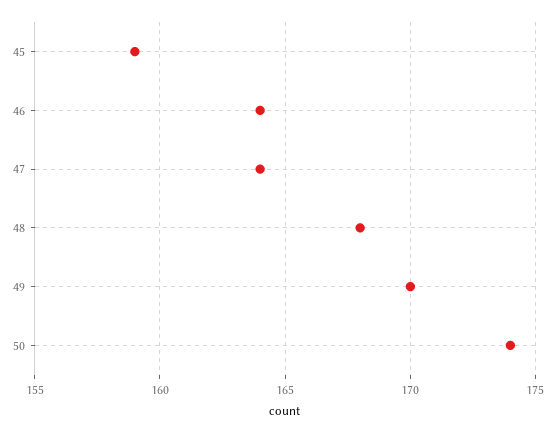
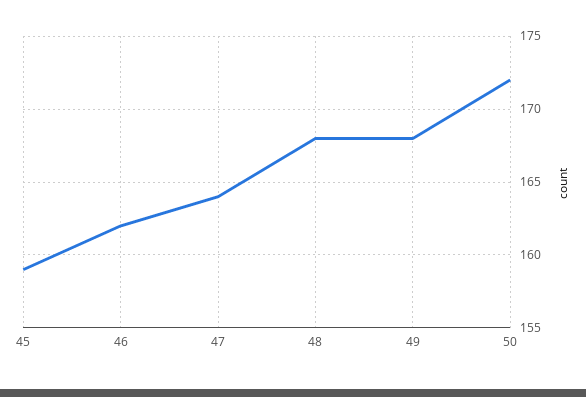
  {
    "45": 159,
-   "46": 164,
+   "46": 162,
    "47": 164,
    "48": 168,
-   "49": 170,
+   "49": 168,
-   "50": 174
+   "50": 172
  }

